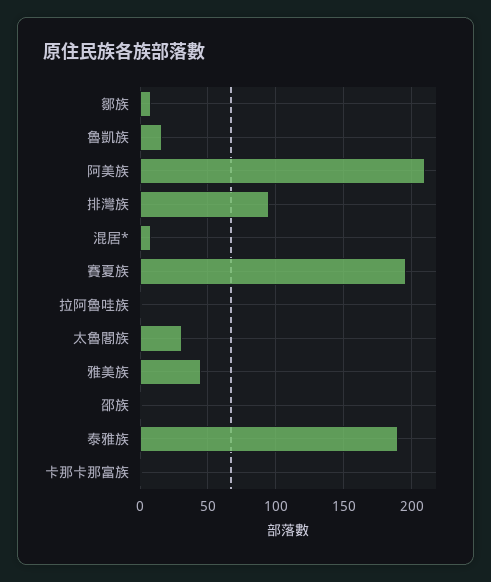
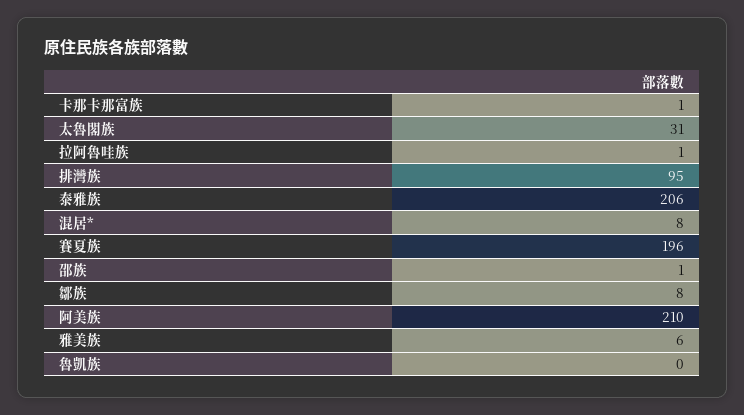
  {
    "鄒族": 8,
-   "魯凱族": 15,
+   "魯凱族": 0,
    "阿美族": 210,
    "排灣族": 95,
    "混居*": 8,
    "賽夏族": 196,
    "拉阿魯哇族": 1,
    "太魯閣族": 31,
-   "雅美族": 45,
+   "雅美族": 6,
    "邵族": 1,
-   "泰雅族": 190,
+   "泰雅族": 206,
    "卡那卡那富族": 1
  }

